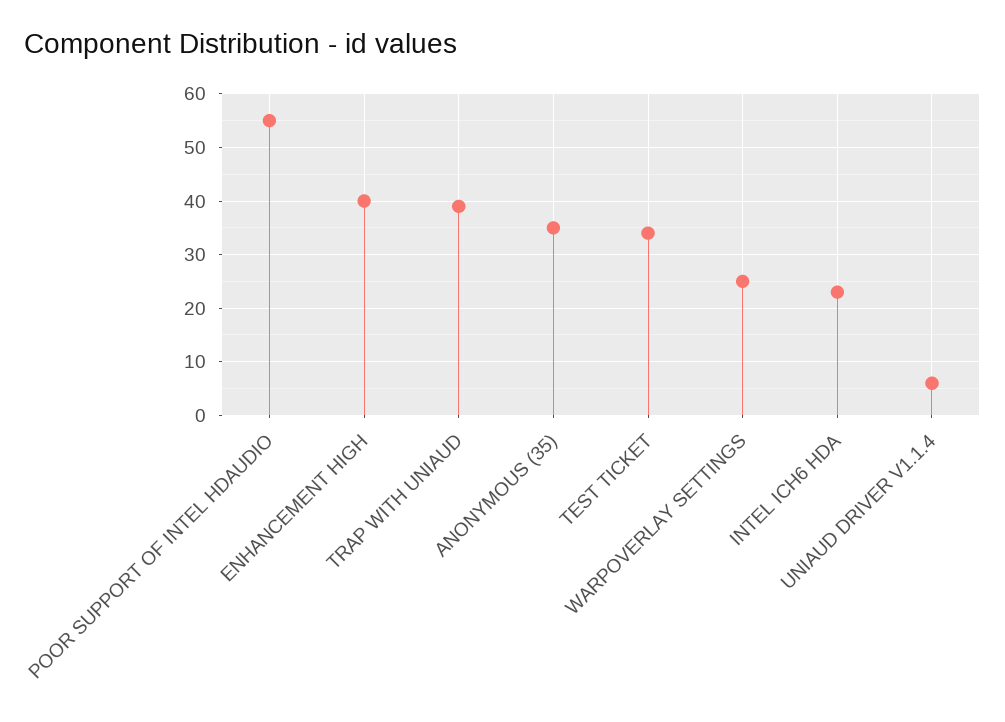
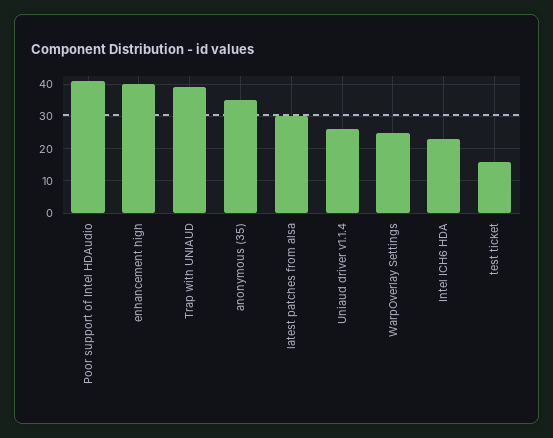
  {
-   "POOR SUPPORT OF INTEL HDAUDIO": 55,
+   "POOR SUPPORT OF INTEL HDAUDIO": 40,
    "ENHANCEMENT HIGH": 40,
    "TRAP WITH UNIAUD": 40,
    "ANONYMOUS (35)": 35,
-   "TEST TICKET": 35,
+   "TEST TICKET": 15,
    "WARPOVERLAY SETTINGS": 25,
    "INTEL ICH6 HDA": 25,
-   "UNIAUD DRIVER V1.1.4": 5
+   "UNIAUD DRIVER V1.1.4": 25,
+   "latest patches from alsa": 30
  }

